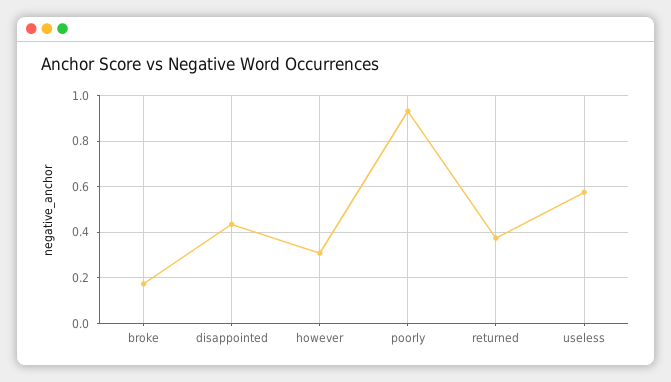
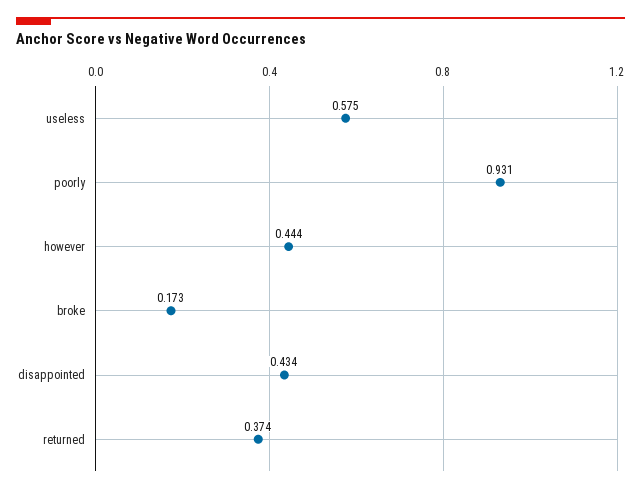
  {
    "broke": 0.173,
    "disappointed": 0.434,
-   "however": 0.3,
+   "however": 0.444,
    "poorly": 0.931,
    "returned": 0.374,
    "useless": 0.575
  }

